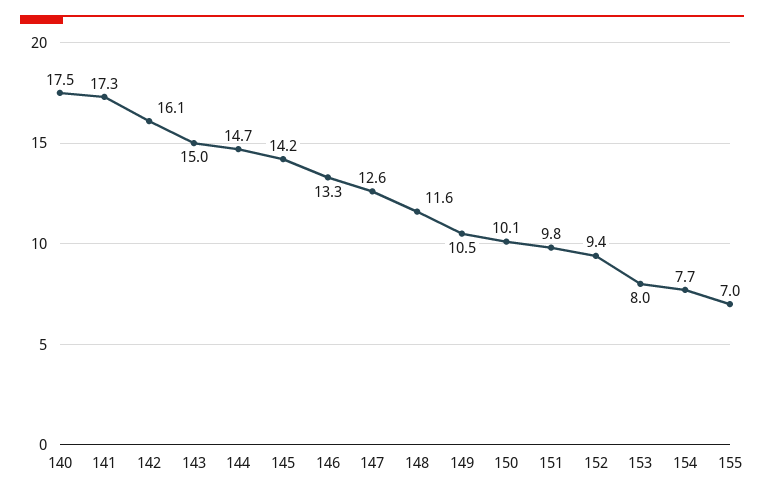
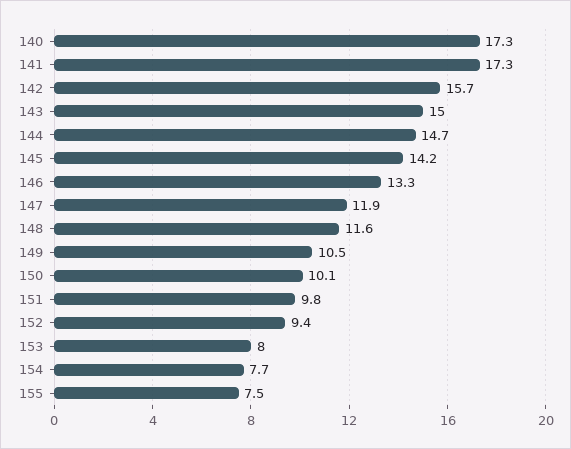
  {
-   "140": 17.5,
+   "140": 17.3,
    "141": 17.3,
-   "142": 16.1,
+   "142": 15.7,
    "143": 15,
    "144": 14.7,
    "145": 14.2,
    "146": 13.3,
-   "147": 12.6,
+   "147": 11.9,
    "148": 11.6,
    "149": 10.5,
    "150": 10.1,
    "151": 9.8,
    "152": 9.4,
    "153": 8,
    "154": 7.7,
-   "155": 7
+   "155": 7.5
  }

